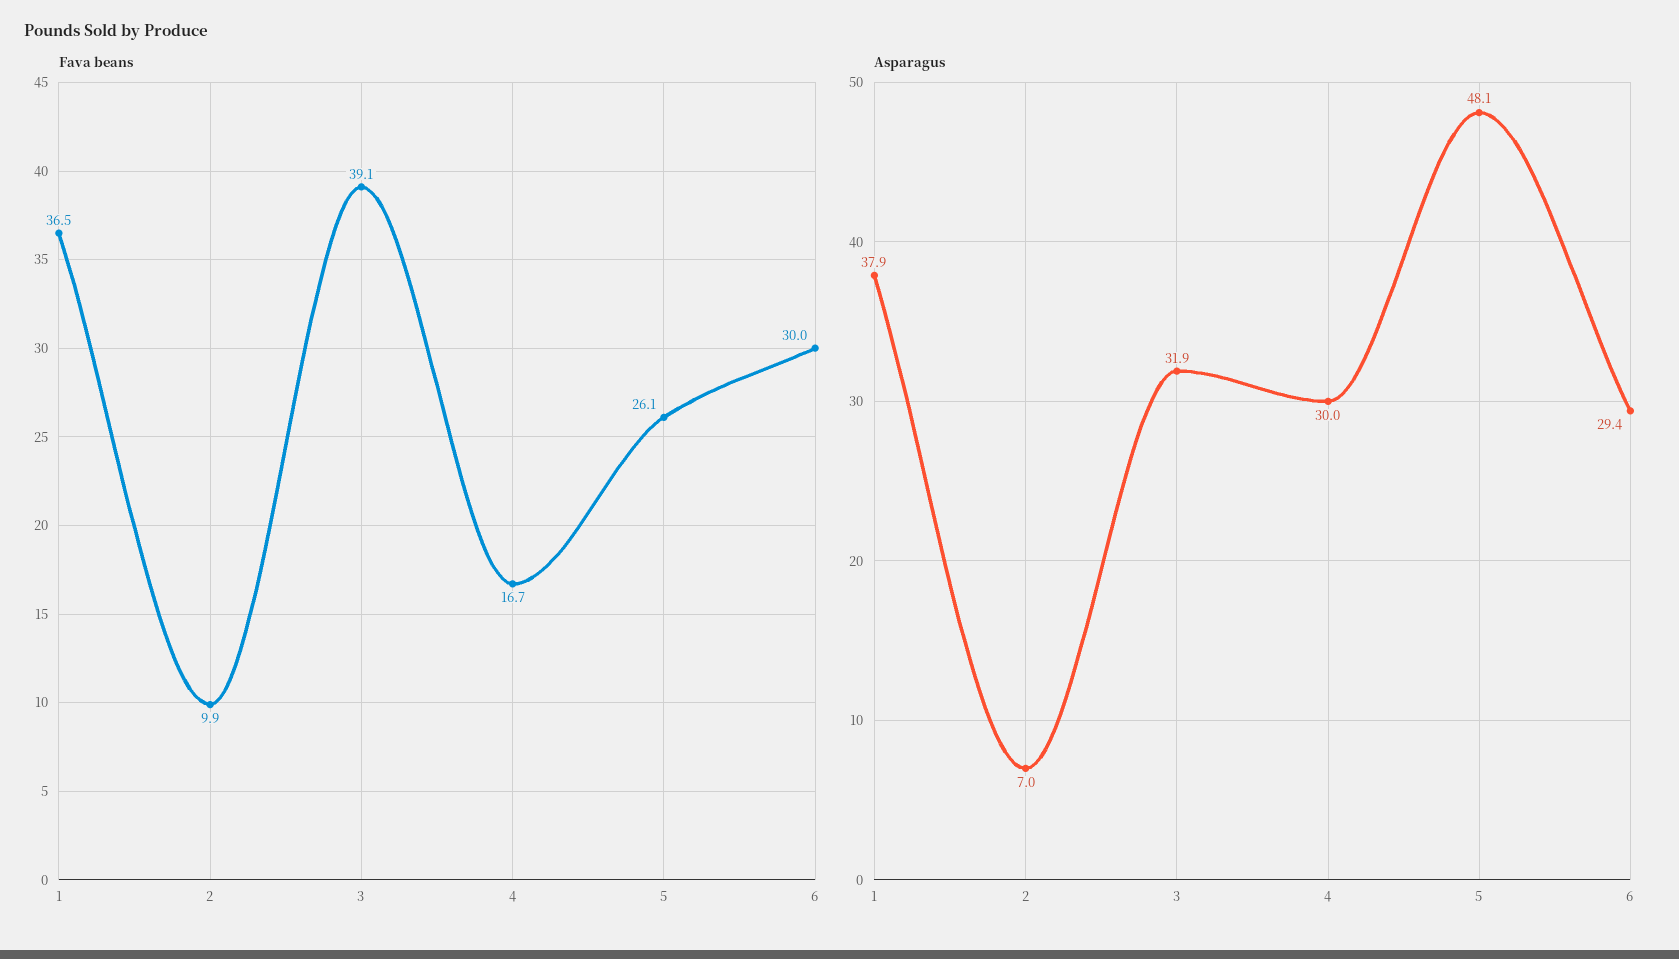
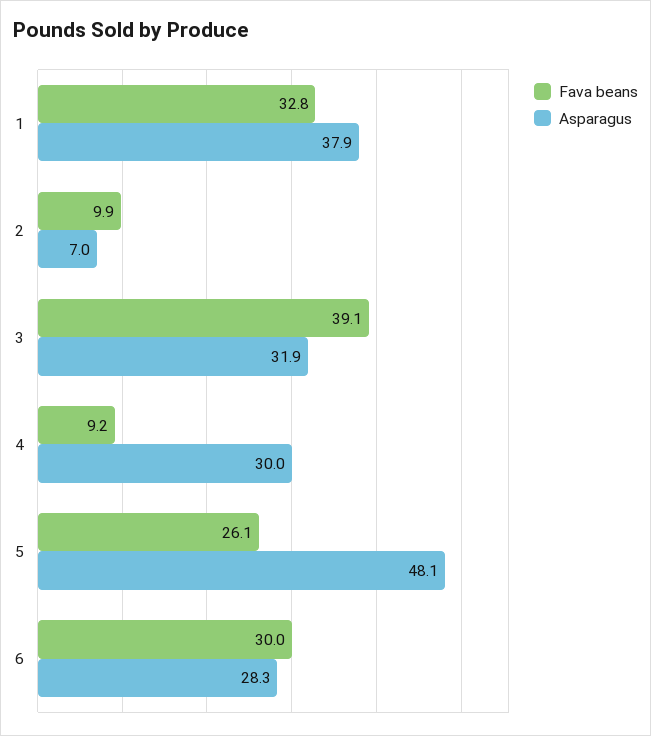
  {
    "Fava beans": {
-     "1": 36.5,
+     "1": 32.8,
      "2": 9.9,
      "3": 39.1,
-     "4": 16.7,
+     "4": 9.2,
      "5": 26.1,
      "6": 30
    },
    "Asparagus": {
      "1": 37.9,
      "2": 7,
      "3": 31.9,
      "4": 30,
      "5": 48.1,
-     "6": 29.4
+     "6": 28.3
    }
  }

